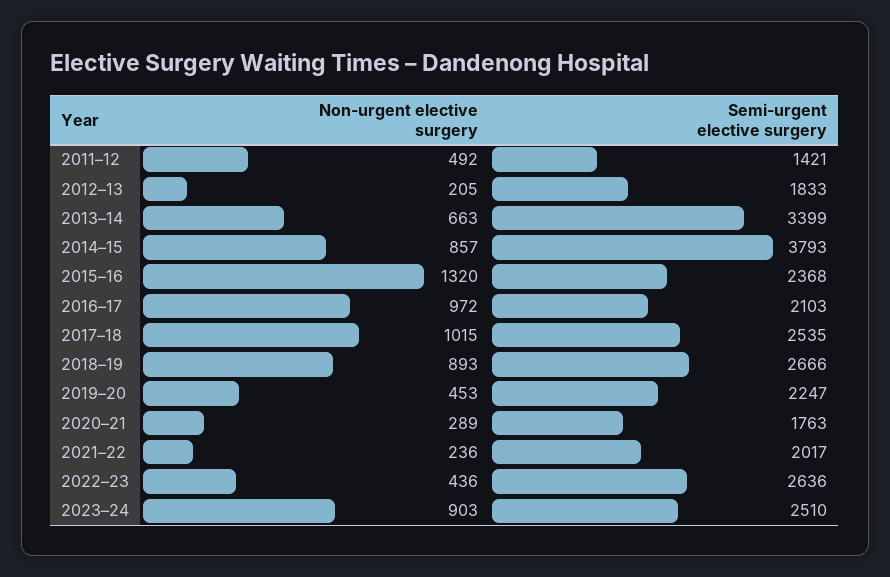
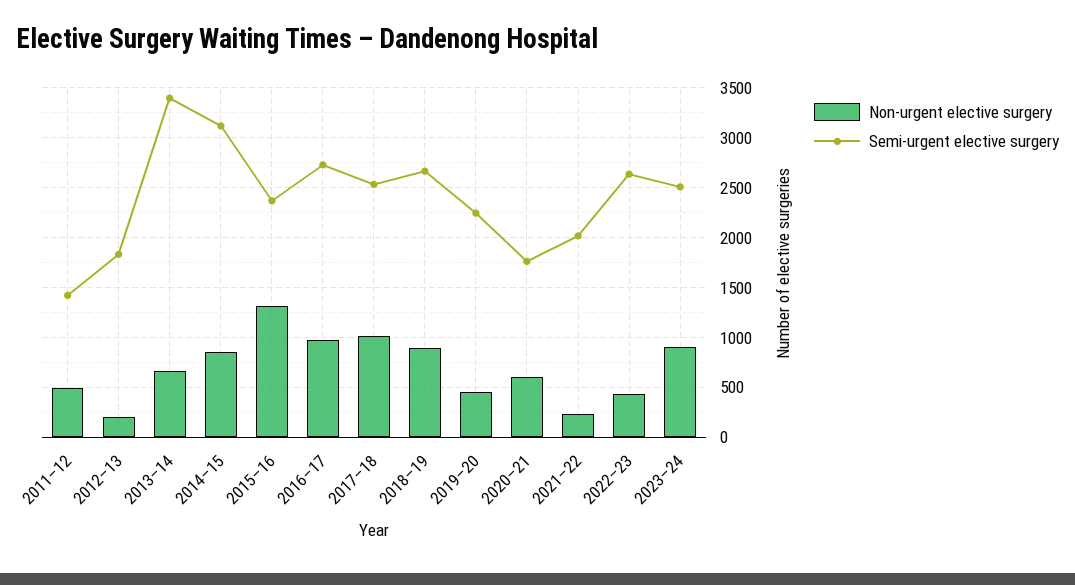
  {
    "Non-urgent elective surgery": {
      "2011–12": 492,
      "2012–13": 205,
      "2013–14": 663,
      "2014–15": 857,
      "2015–16": 1320,
      "2016–17": 972,
      "2017–18": 1015,
      "2018–19": 893,
      "2019–20": 453,
-     "2020–21": 289,
+     "2020–21": 600,
      "2021–22": 236,
      "2022–23": 436,
      "2023–24": 903
    },
    "Semi-urgent elective surgery": {
      "2011–12": 1421,
      "2012–13": 1833,
      "2013–14": 3399,
-     "2014–15": 3793,
+     "2014–15": 3100,
      "2015–16": 2368,
-     "2016–17": 2103,
+     "2016–17": 2700,
      "2017–18": 2535,
      "2018–19": 2666,
      "2019–20": 2247,
      "2020–21": 1763,
      "2021–22": 2017,
      "2022–23": 2636,
      "2023–24": 2510
    }
  }

